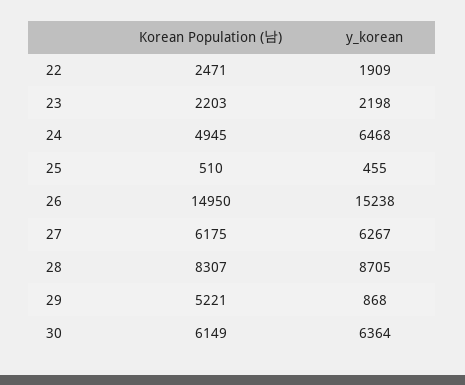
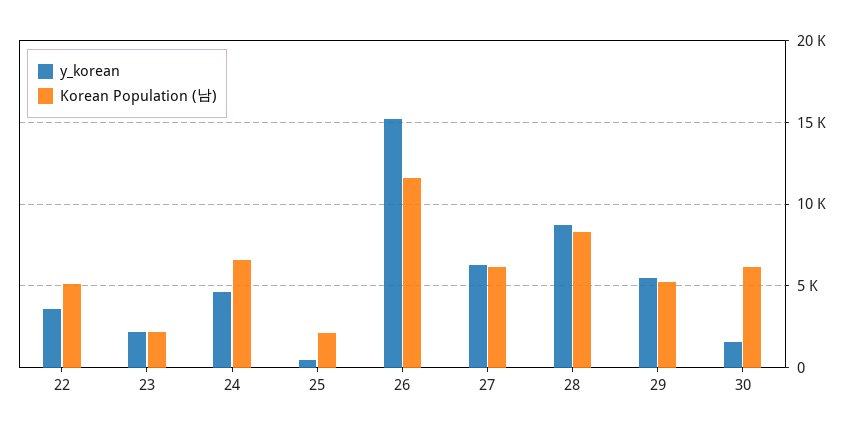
  {
    "Korean Population (남)": {
-     "22": 2471,
+     "22": 5000,
      "23": 2203,
-     "24": 4945,
+     "24": 6500,
-     "25": 510,
+     "25": 2000,
-     "26": 14950,
+     "26": 11500,
      "27": 6175,
      "28": 8307,
      "29": 5221,
      "30": 6149
    },
    "y_korean": {
-     "22": 1909,
+     "22": 3500,
      "23": 2198,
-     "24": 6468,
+     "24": 4500,
      "25": 455,
      "26": 15238,
      "27": 6267,
      "28": 8705,
-     "29": 868,
+     "29": 5500,
-     "30": 6364
+     "30": 1500
    }
  }

